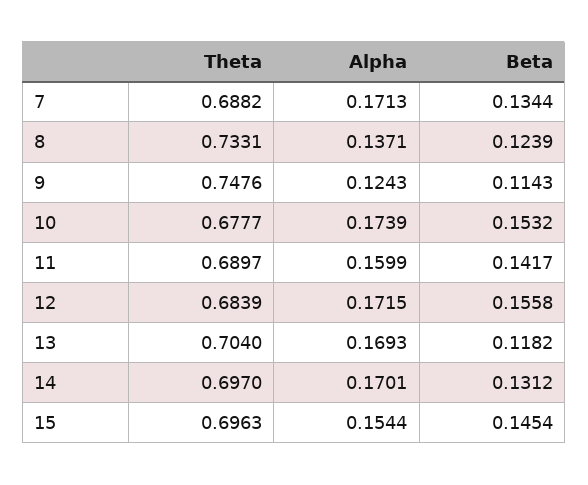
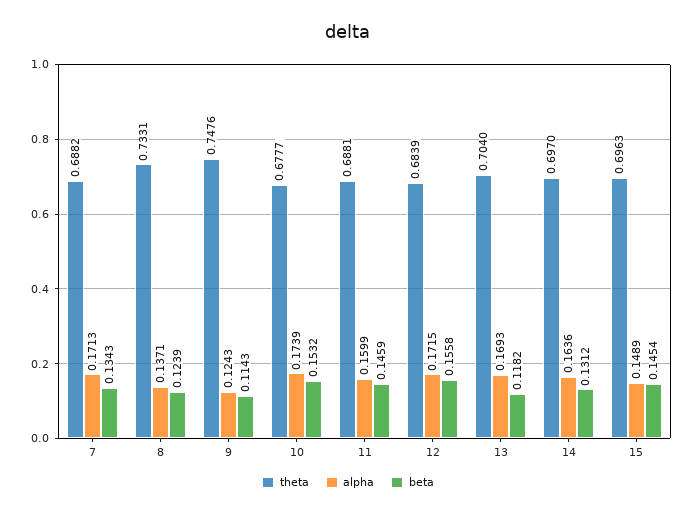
  {
    "Theta": {
      "7": 0.6882,
      "8": 0.7331,
      "9": 0.7476,
      "10": 0.6777,
-     "11": 0.6897,
+     "11": 0.6881,
      "12": 0.6839,
      "13": 0.704,
      "14": 0.697,
      "15": 0.6963
    },
    "Alpha": {
      "7": 0.1713,
      "8": 0.1371,
      "9": 0.1243,
      "10": 0.1739,
      "11": 0.1599,
      "12": 0.1715,
      "13": 0.1693,
-     "14": 0.1701,
+     "14": 0.1636,
-     "15": 0.1544
+     "15": 0.1489
    },
    "Beta": {
-     "7": 0.1344,
+     "7": 0.1343,
      "8": 0.1239,
      "9": 0.1143,
      "10": 0.1532,
-     "11": 0.1417,
+     "11": 0.1459,
      "12": 0.1558,
      "13": 0.1182,
      "14": 0.1312,
      "15": 0.1454
    }
  }

